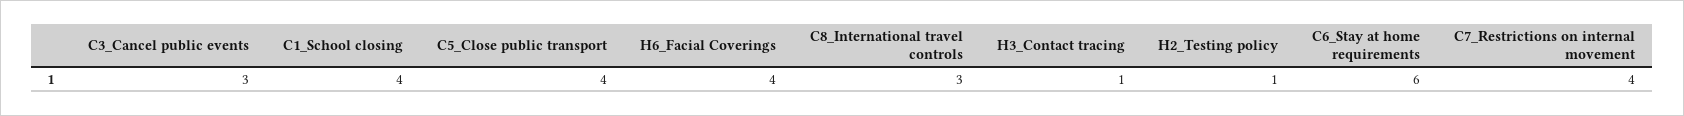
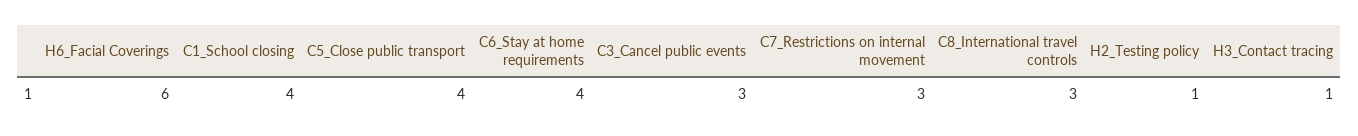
  {
    "C3_Cancel public events": 3,
    "C1_School closing": 4,
    "C5_Close public transport": 4,
-   "H6_Facial Coverings": 4,
+   "H6_Facial Coverings": 6,
    "C8_International travel controls": 3,
    "H3_Contact tracing": 1,
    "H2_Testing policy": 1,
-   "C6_Stay at home requirements": 6,
+   "C6_Stay at home requirements": 4,
-   "C7_Restrictions on internal movement": 4
+   "C7_Restrictions on internal movement": 3
  }

